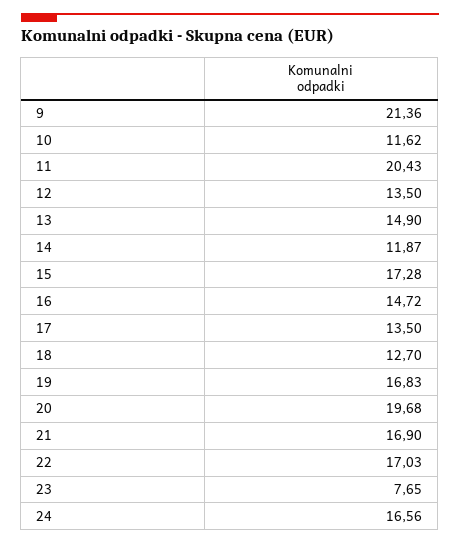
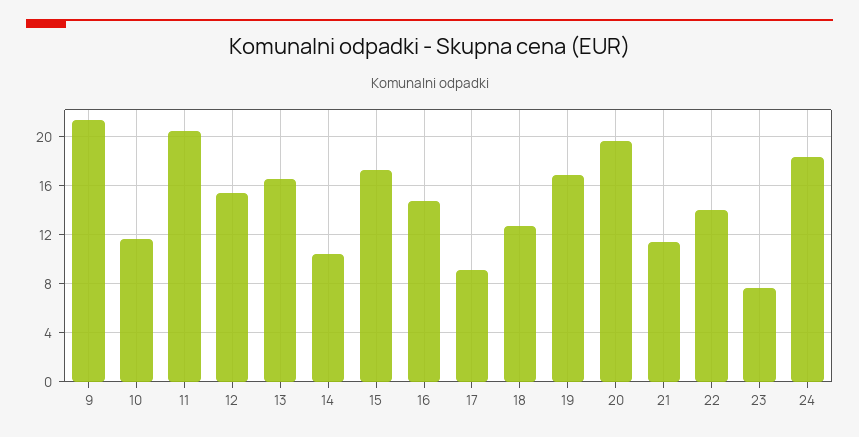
  {
    "9": 21.36,
    "10": 11.62,
    "11": 20.43,
-   "12": 13.5,
+   "12": 15.5,
-   "13": 14.9,
+   "13": 16.5,
-   "14": 11.87,
+   "14": 10.5,
    "15": 17.28,
    "16": 14.72,
-   "17": 13.5,
+   "17": 9,
    "18": 12.7,
    "19": 16.83,
    "20": 19.68,
-   "21": 16.9,
+   "21": 11.5,
-   "22": 17.03,
+   "22": 14,
    "23": 7.65,
-   "24": 16.56
+   "24": 18.5
  }

